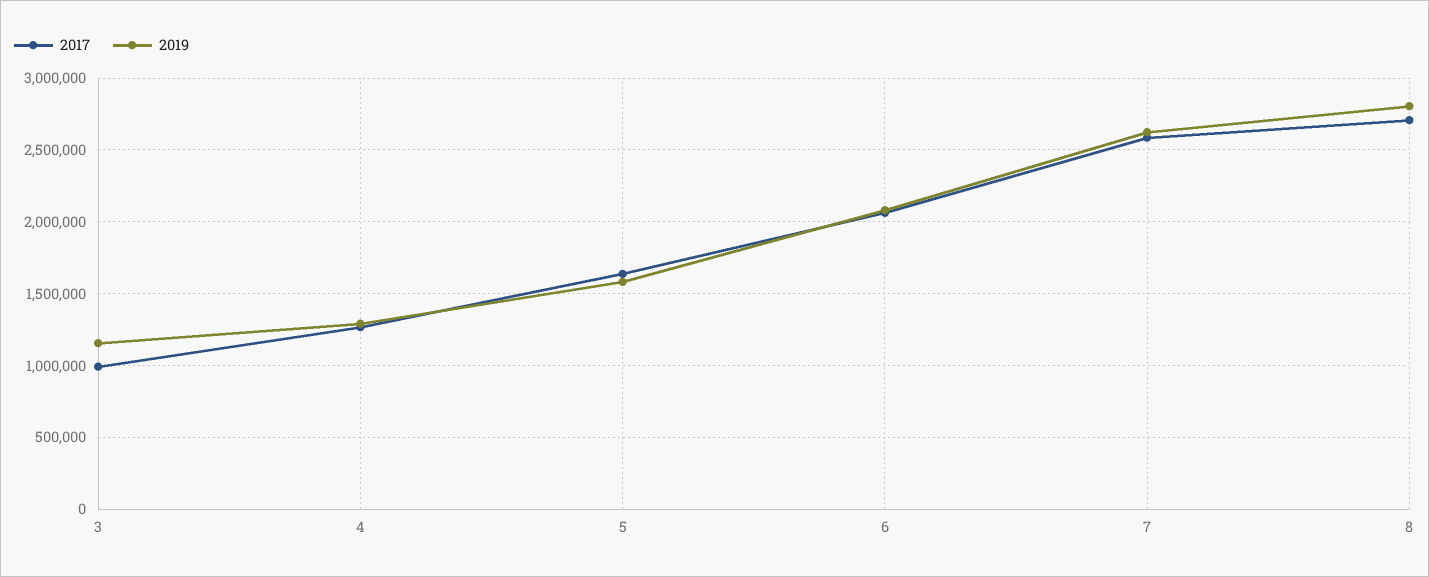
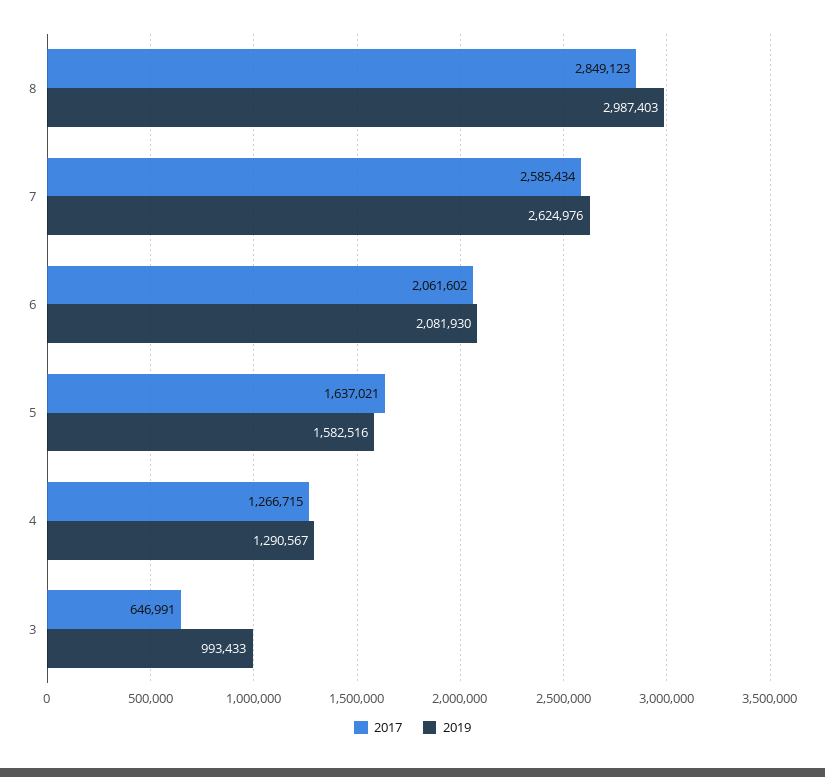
  {
    "2017": {
-     "3": 1000000,
+     "3": 646991,
      "4": 1266715,
      "5": 1637021,
      "6": 2061602,
      "7": 2585434,
-     "8": 2700000
+     "8": 2849123
    },
    "2019": {
-     "3": 1150000,
+     "3": 993433,
      "4": 1290567,
      "5": 1582516,
      "6": 2081930,
      "7": 2624976,
-     "8": 2800000
+     "8": 2987403
    }
  }

